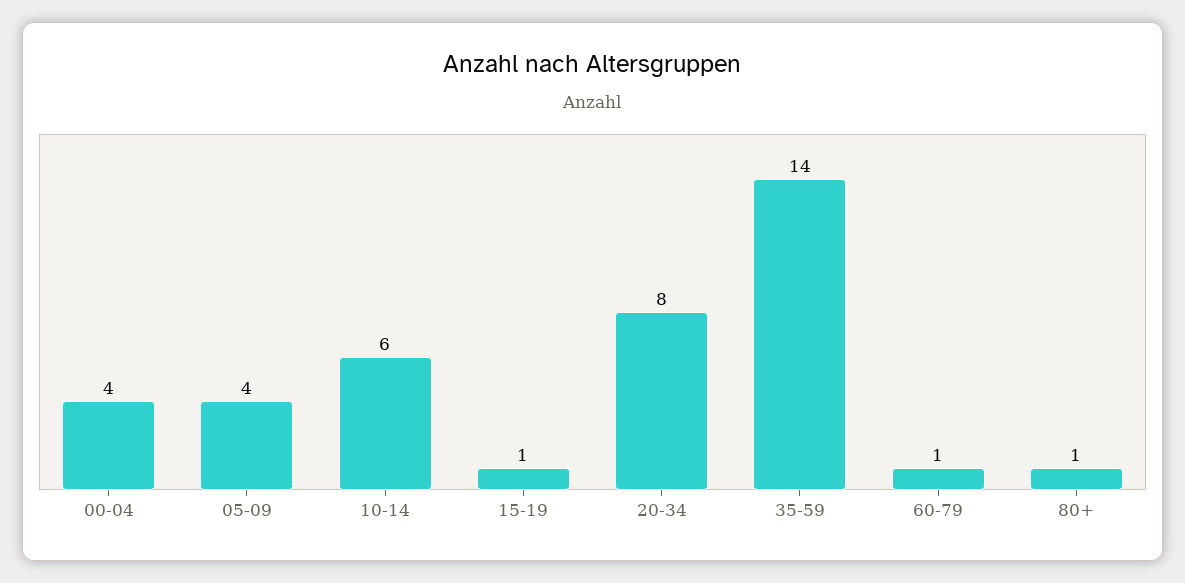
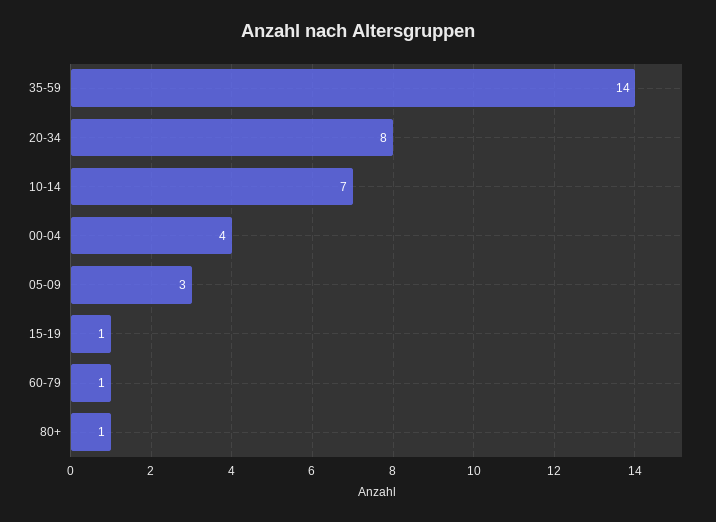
  {
    "00-04": 4,
-   "05-09": 4,
+   "05-09": 3,
-   "10-14": 6,
+   "10-14": 7,
    "15-19": 1,
    "20-34": 8,
    "35-59": 14,
    "60-79": 1,
    "80+": 1
  }

